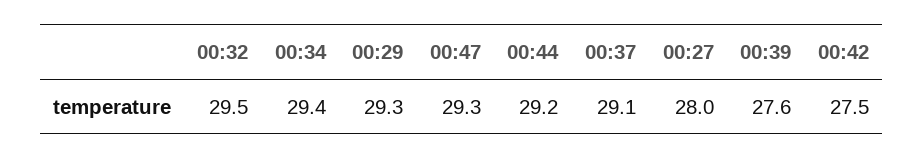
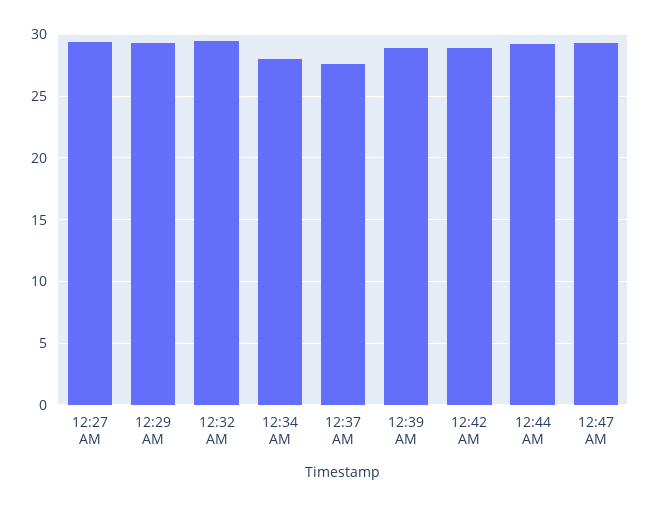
  {
    "00:32": 29.5,
-   "00:34": 29.4,
+   "00:34": 28,
    "00:29": 29.3,
    "00:47": 29.3,
    "00:44": 29.2,
-   "00:37": 29.1,
+   "00:37": 27.5,
-   "00:27": 28,
+   "00:27": 29.5,
-   "00:39": 27.6,
+   "00:39": 29,
-   "00:42": 27.5
+   "00:42": 29
  }

